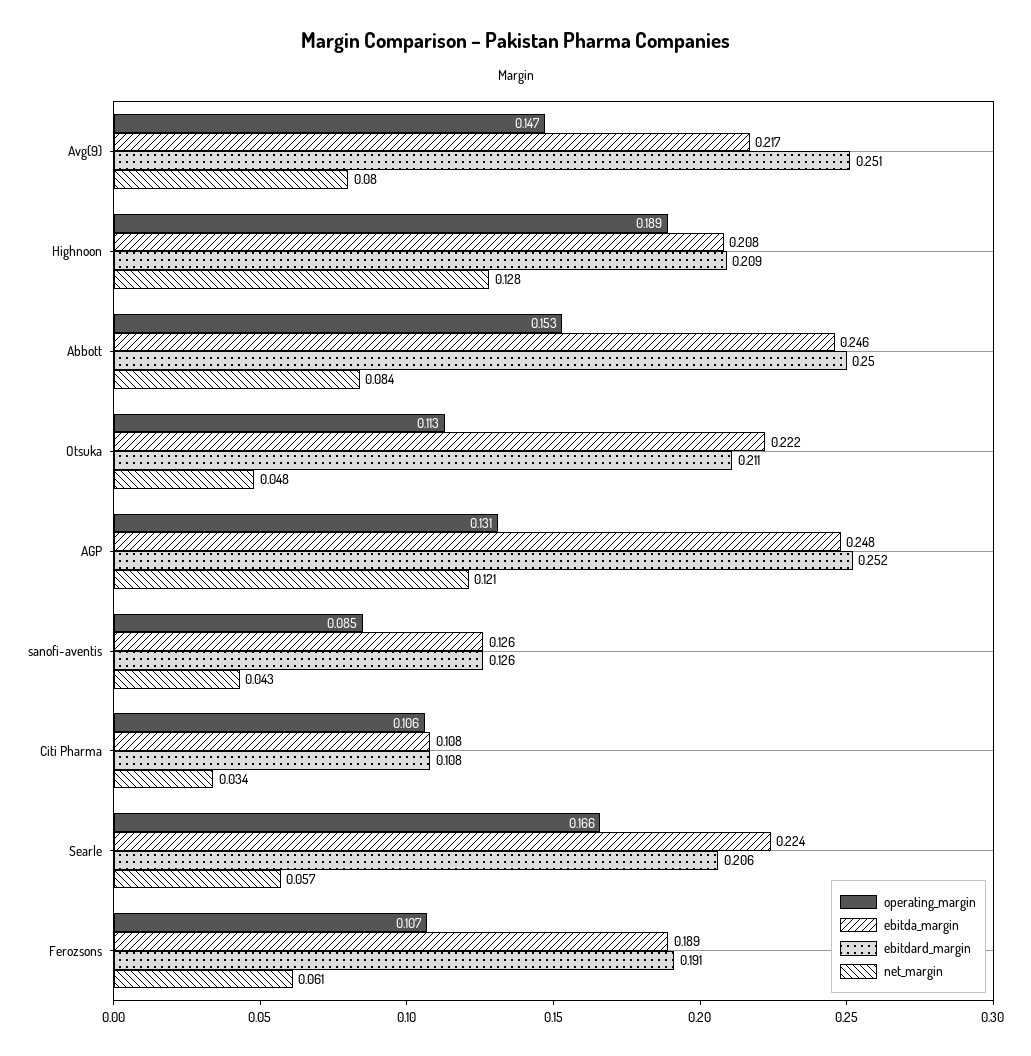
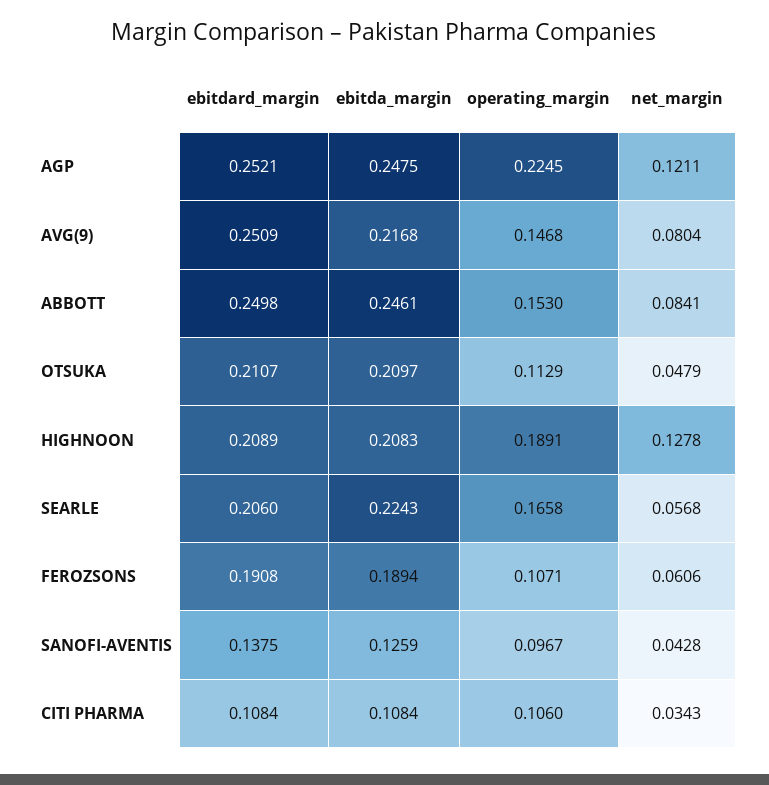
  {
    "operating_margin": {
      "Avg(9)": 0.1468,
      "Highnoon": 0.1891,
      "Abbott": 0.153,
      "Otsuka": 0.1129,
-     "AGP": 0.131,
+     "AGP": 0.2245,
-     "sanofi-aventis": 0.085,
+     "sanofi-aventis": 0.0967,
      "Citi Pharma": 0.106,
      "Searle": 0.1658,
      "Ferozsons": 0.1071
    },
    "ebitda_margin": {
      "Avg(9)": 0.2168,
      "Highnoon": 0.2083,
      "Abbott": 0.2461,
-     "Otsuka": 0.222,
+     "Otsuka": 0.2097,
      "AGP": 0.2475,
      "sanofi-aventis": 0.1259,
      "Citi Pharma": 0.1084,
      "Searle": 0.2243,
      "Ferozsons": 0.1894
    },
    "ebitdard_margin": {
      "Avg(9)": 0.2509,
      "Highnoon": 0.2089,
      "Abbott": 0.2498,
      "Otsuka": 0.2107,
      "AGP": 0.2521,
-     "sanofi-aventis": 0.126,
+     "sanofi-aventis": 0.1375,
      "Citi Pharma": 0.1084,
      "Searle": 0.206,
      "Ferozsons": 0.1908
    },
    "net_margin": {
      "Avg(9)": 0.0804,
      "Highnoon": 0.1278,
      "Abbott": 0.0841,
      "Otsuka": 0.0479,
      "AGP": 0.1211,
      "sanofi-aventis": 0.0428,
      "Citi Pharma": 0.0343,
      "Searle": 0.0568,
      "Ferozsons": 0.0606
    }
  }

